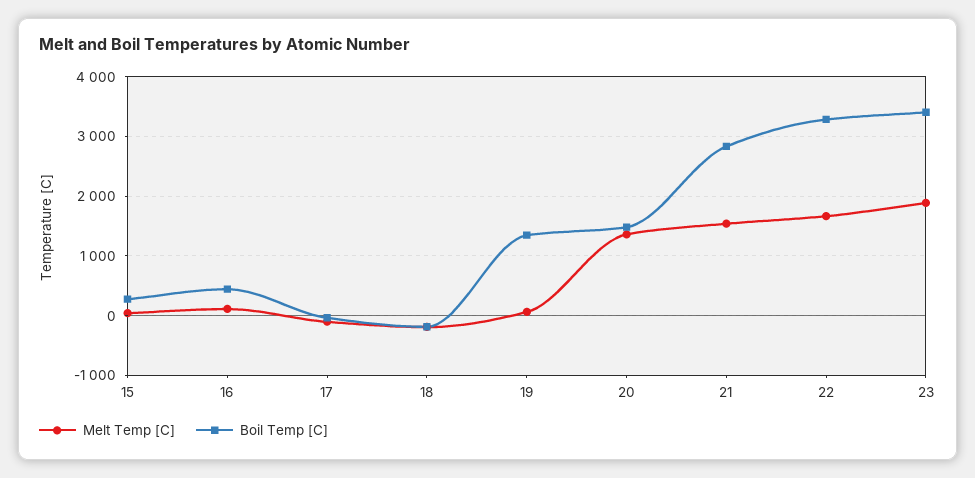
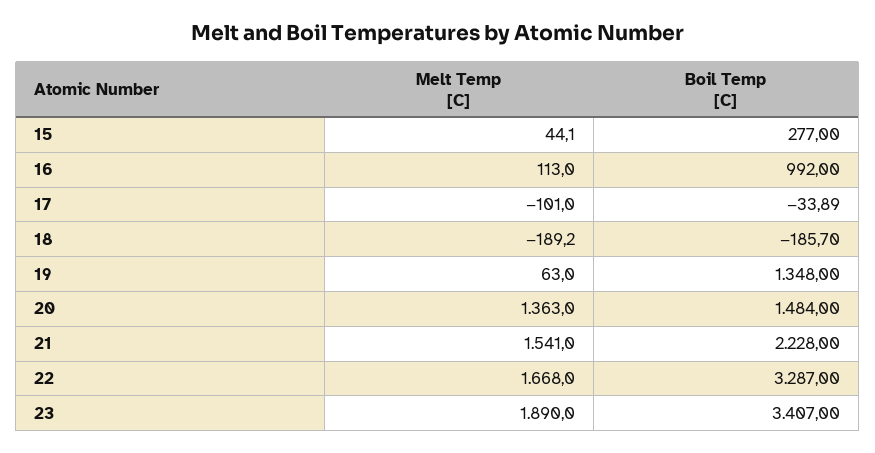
  {
    "Melt Temp [C]": {
      "15": 44.1,
      "16": 113,
      "17": -101,
      "18": -189.2,
      "19": 63,
      "20": 1363,
      "21": 1541,
      "22": 1668,
      "23": 1890
    },
    "Boil Temp [C]": {
      "15": 277,
-     "16": 400,
+     "16": 992,
      "17": -33.89,
      "18": -185.7,
      "19": 1348,
      "20": 1484,
-     "21": 2800,
+     "21": 2228,
      "22": 3287,
      "23": 3407
    }
  }

